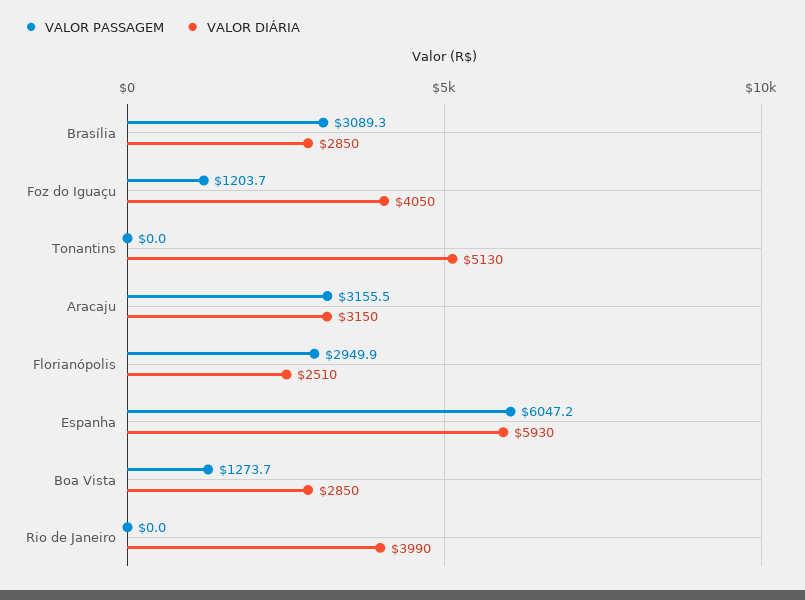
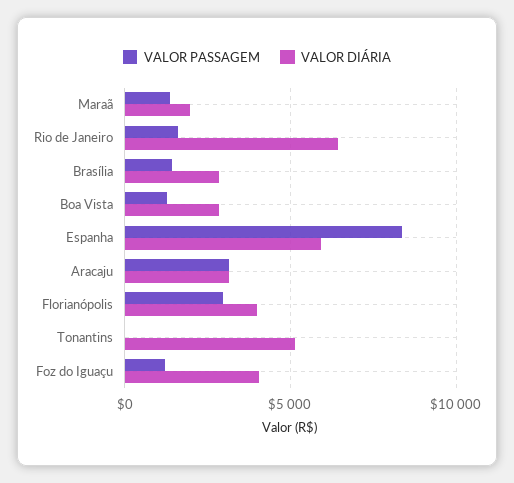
  {
    "VALOR PASSAGEM": {
-     "Brasília": 3089.3,
+     "Brasília": 1500,
      "Foz do Iguaçu": 1203.7,
      "Tonantins": 0,
      "Aracaju": 3155.5,
      "Florianópolis": 2949.9,
-     "Espanha": 6047.2,
+     "Espanha": 8500,
      "Boa Vista": 1273.7,
-     "Rio de Janeiro": 0
+     "Rio de Janeiro": 1500,
+     "Maraã": 1500
    },
    "VALOR DIÁRIA": {
      "Brasília": 2850,
      "Foz do Iguaçu": 4050,
      "Tonantins": 5130,
      "Aracaju": 3150,
-     "Florianópolis": 2510,
+     "Florianópolis": 4000,
      "Espanha": 5930,
      "Boa Vista": 2850,
-     "Rio de Janeiro": 3990
+     "Rio de Janeiro": 6500,
+     "Maraã": 2000
    }
  }

